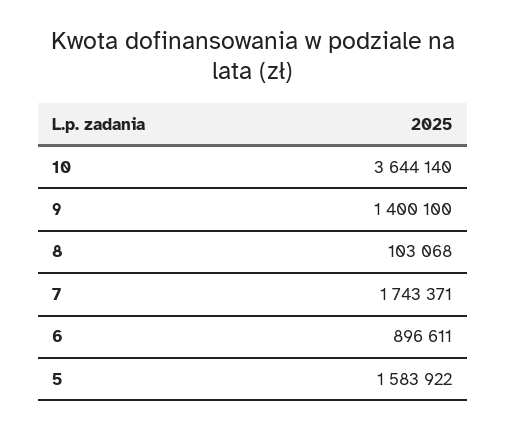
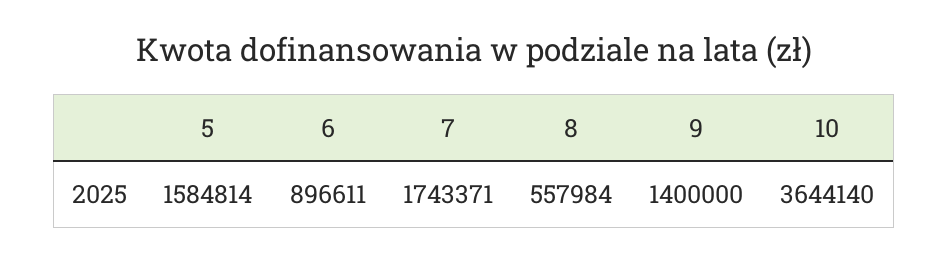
  {
    "10": 3644140,
-   "9": 1400100,
+   "9": 1400000,
-   "8": 103068,
+   "8": 557984,
    "7": 1743371,
    "6": 896611,
-   "5": 1583922
+   "5": 1584814
  }

